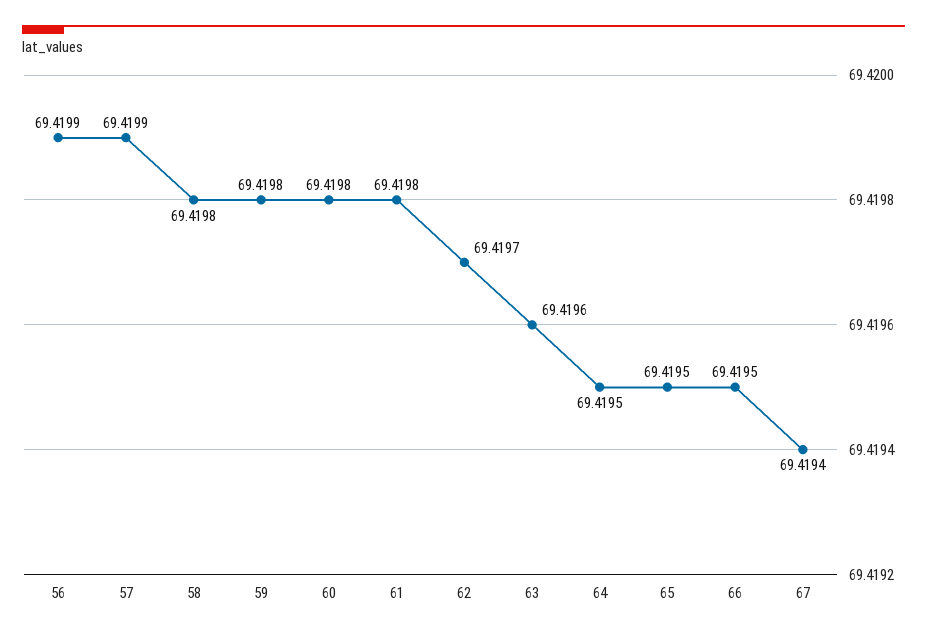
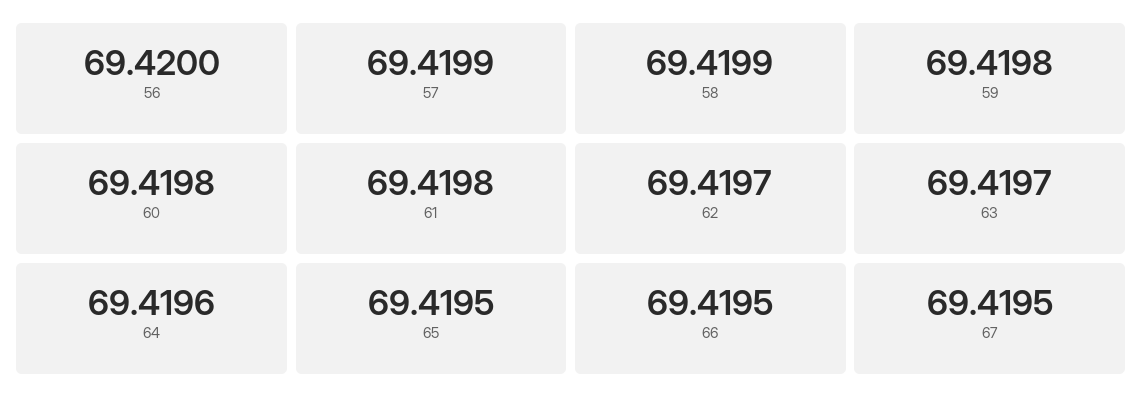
  {
-   "56": 69.4199,
+   "56": 69.42,
    "57": 69.4199,
-   "58": 69.4198,
+   "58": 69.4199,
    "59": 69.4198,
    "60": 69.4198,
    "61": 69.4198,
    "62": 69.4197,
-   "63": 69.4196,
+   "63": 69.4197,
-   "64": 69.4195,
+   "64": 69.4196,
    "65": 69.4195,
    "66": 69.4195,
-   "67": 69.4194
+   "67": 69.4195
  }

